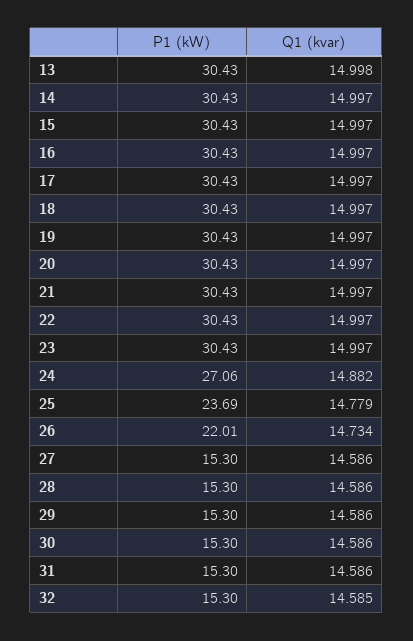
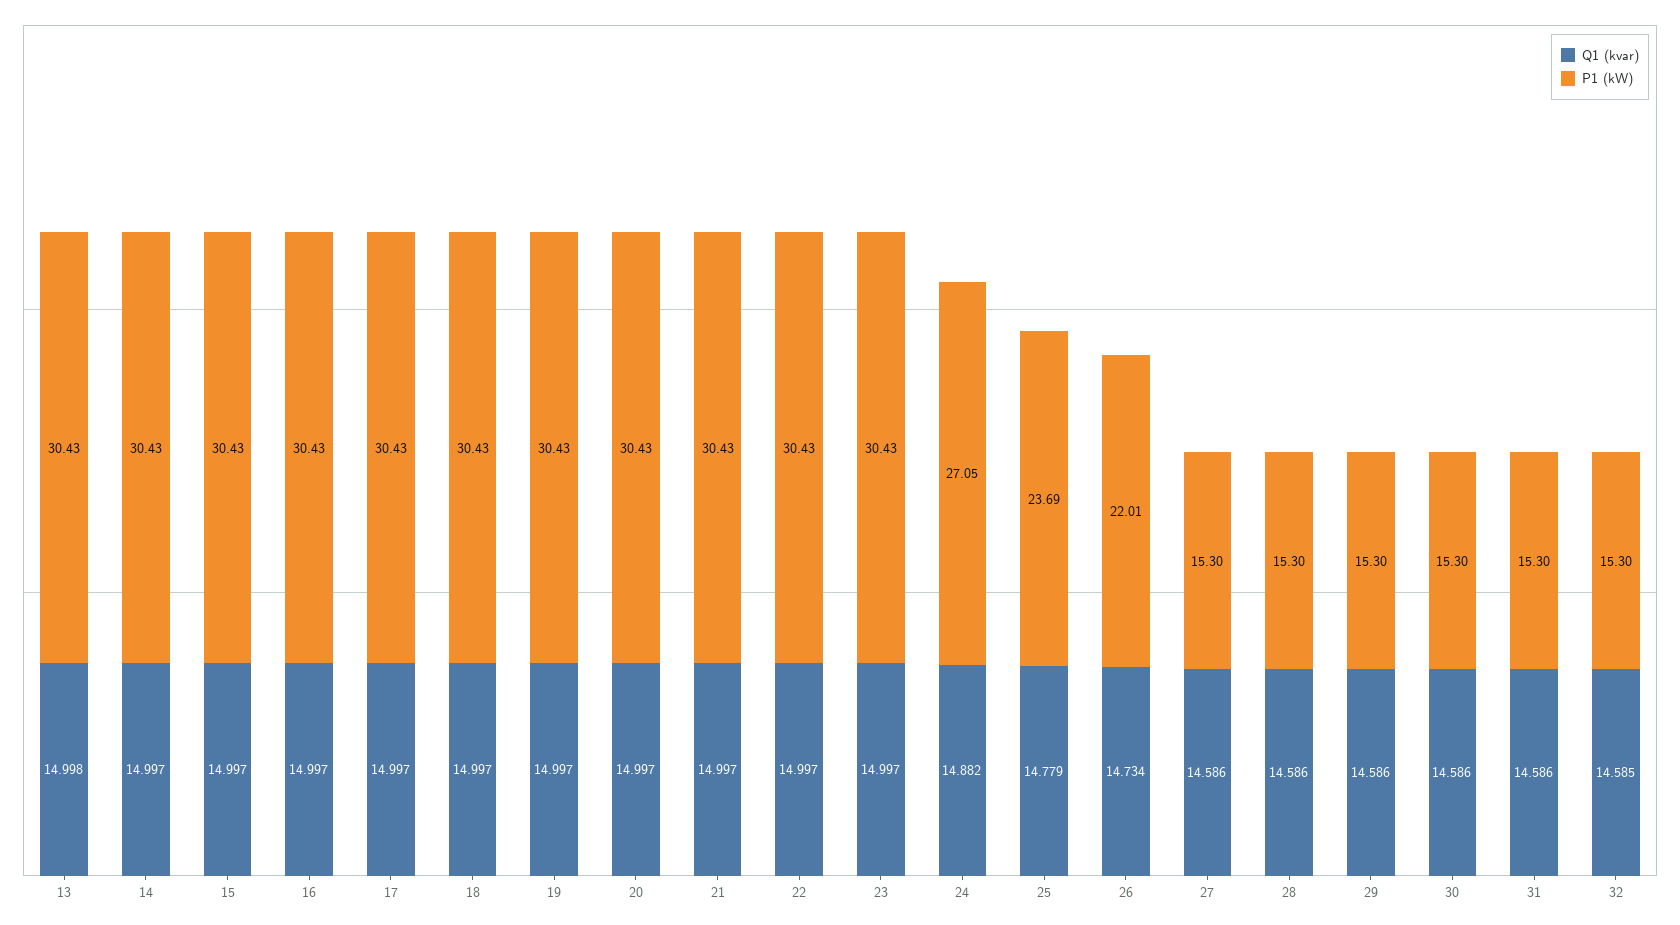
  {
    "P1 (kW)": {
      "13": 30.43,
      "14": 30.43,
      "15": 30.43,
      "16": 30.43,
      "17": 30.43,
      "18": 30.43,
      "19": 30.43,
      "20": 30.43,
      "21": 30.43,
      "22": 30.43,
      "23": 30.43,
-     "24": 27.06,
+     "24": 27.05,
      "25": 23.69,
      "26": 22.01,
      "27": 15.3,
      "28": 15.3,
      "29": 15.3,
      "30": 15.3,
      "31": 15.3,
      "32": 15.3
    },
    "Q1 (kvar)": {
      "13": 14.998,
      "14": 14.997,
      "15": 14.997,
      "16": 14.997,
      "17": 14.997,
      "18": 14.997,
      "19": 14.997,
      "20": 14.997,
      "21": 14.997,
      "22": 14.997,
      "23": 14.997,
      "24": 14.882,
      "25": 14.779,
      "26": 14.734,
      "27": 14.586,
      "28": 14.586,
      "29": 14.586,
      "30": 14.586,
      "31": 14.586,
      "32": 14.585
    }
  }

